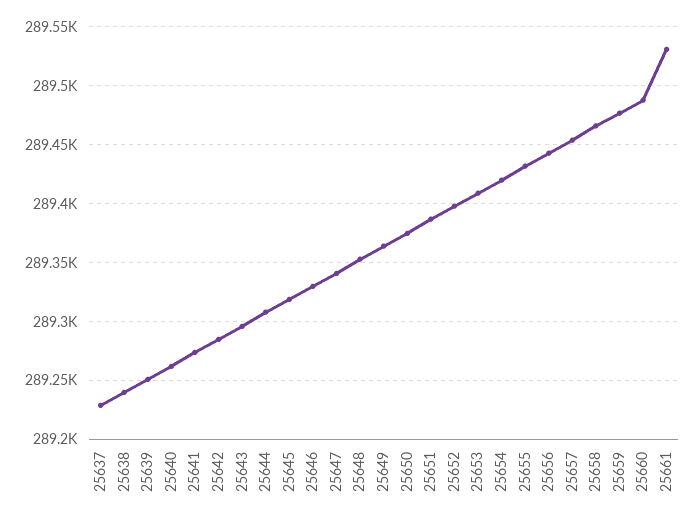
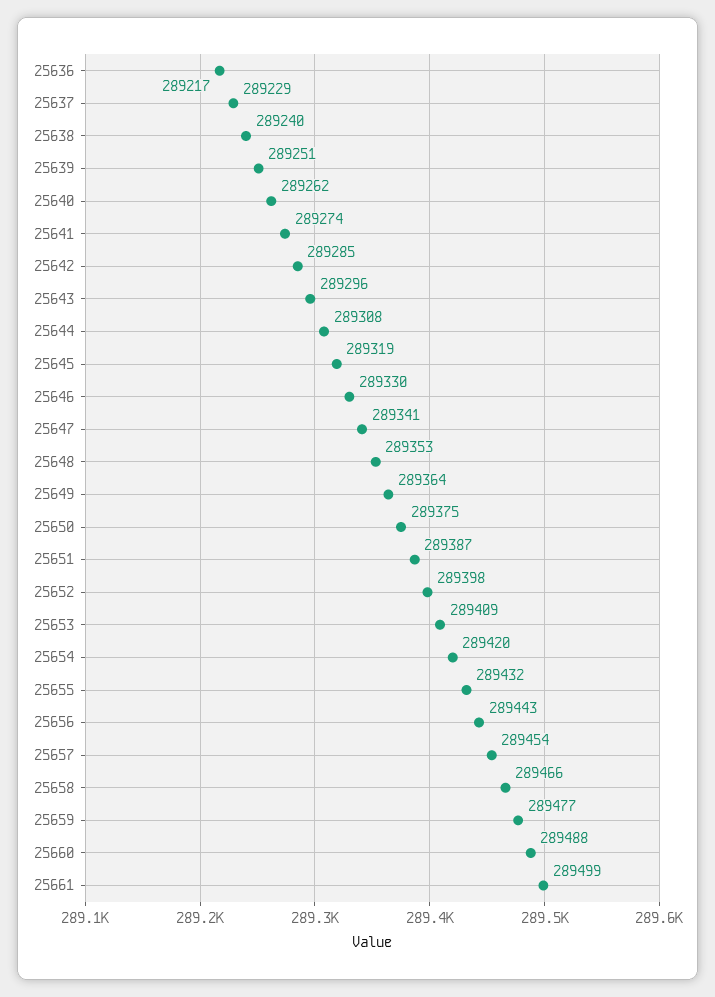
  {
    "25637": 289229,
    "25638": 289240,
    "25639": 289251,
    "25640": 289262,
    "25641": 289274,
    "25642": 289285,
    "25643": 289296,
    "25644": 289308,
    "25645": 289319,
    "25646": 289330,
    "25647": 289341,
    "25648": 289353,
    "25649": 289364,
    "25650": 289375,
    "25651": 289387,
    "25652": 289398,
    "25653": 289409,
    "25654": 289420,
    "25655": 289432,
    "25656": 289443,
    "25657": 289454,
    "25658": 289466,
    "25659": 289477,
    "25660": 289488,
-   "25661": 289530
+   "25661": 289499,
+   "25636": 289217
  }

